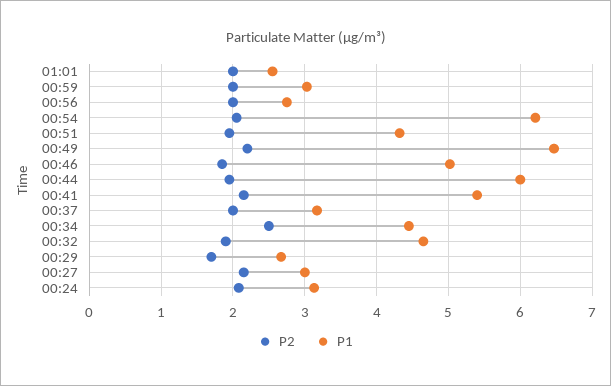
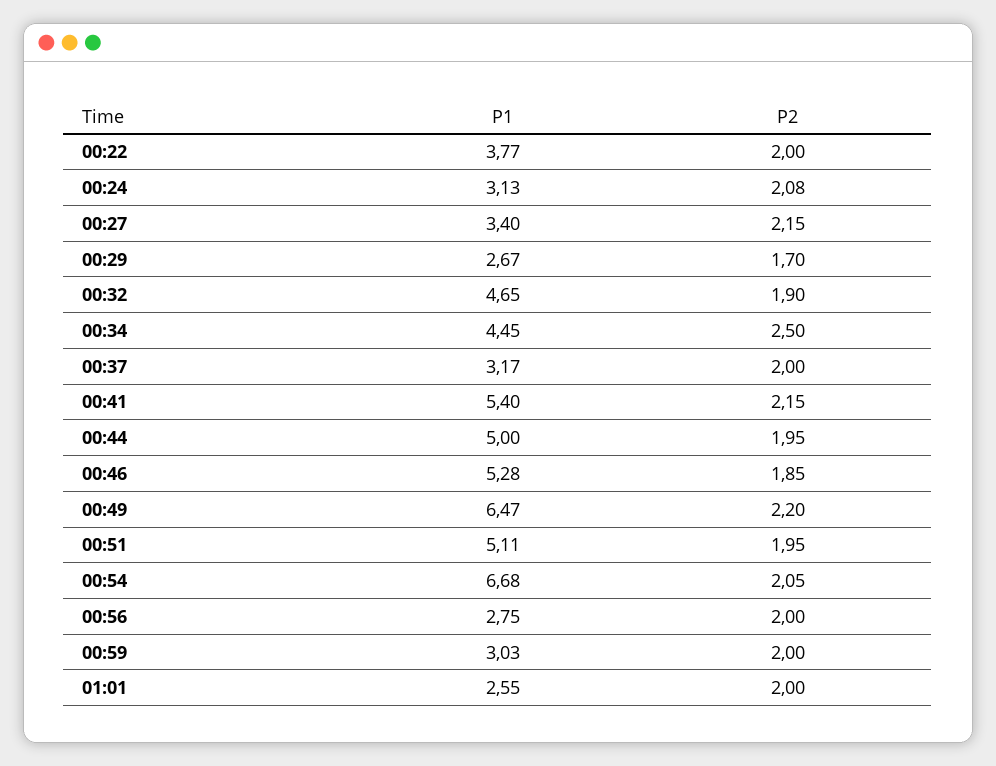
  {
    "P2": {
      "01:01": 2,
      "00:59": 2,
      "00:56": 2,
      "00:54": 2.05,
      "00:51": 1.95,
      "00:49": 2.2,
      "00:46": 1.85,
      "00:44": 1.95,
      "00:41": 2.15,
      "00:37": 2,
      "00:34": 2.5,
      "00:32": 1.9,
      "00:29": 1.7,
      "00:27": 2.15,
-     "00:24": 2.08
+     "00:24": 2.08,
+     "00:22": 2
    },
    "P1": {
      "01:01": 2.55,
      "00:59": 3.03,
      "00:56": 2.75,
-     "00:54": 6.2,
+     "00:54": 6.68,
-     "00:51": 4.3,
+     "00:51": 5.11,
      "00:49": 6.47,
-     "00:46": 5,
+     "00:46": 5.28,
-     "00:44": 6,
+     "00:44": 5,
      "00:41": 5.4,
      "00:37": 3.17,
      "00:34": 4.45,
      "00:32": 4.65,
      "00:29": 2.67,
-     "00:27": 3,
+     "00:27": 3.4,
-     "00:24": 3.13
+     "00:24": 3.13,
+     "00:22": 3.77
    }
  }

